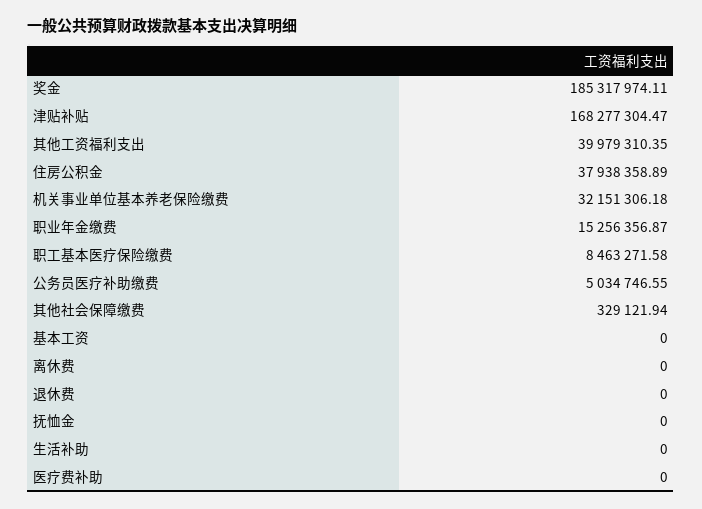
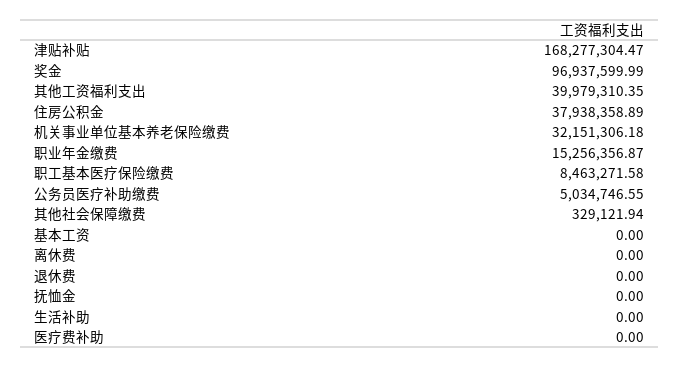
  {
-   "奖金": 185317974.11,
+   "奖金": 96937599.99,
    "津贴补贴": 168277304.47,
    "其他工资福利支出": 39979310.35,
    "住房公积金": 37938358.89,
    "机关事业单位基本养老保险缴费": 32151306.18,
    "职业年金缴费": 15256356.87,
    "职工基本医疗保险缴费": 8463271.58,
    "公务员医疗补助缴费": 5034746.55,
    "其他社会保障缴费": 329121.94,
    "基本工资": 0,
    "离休费": 0,
    "退休费": 0,
    "抚恤金": 0,
    "生活补助": 0,
    "医疗费补助": 0
  }

